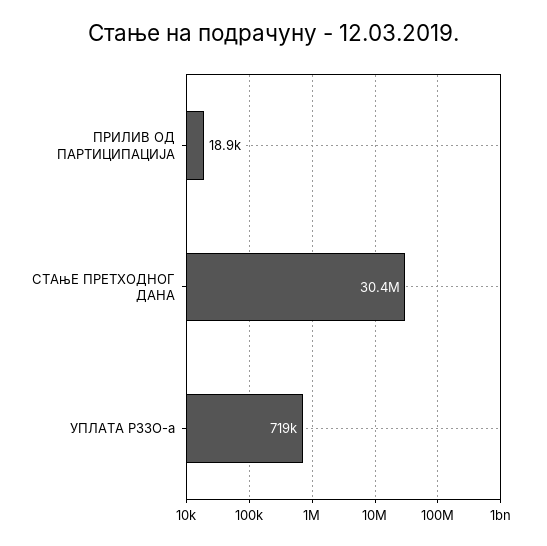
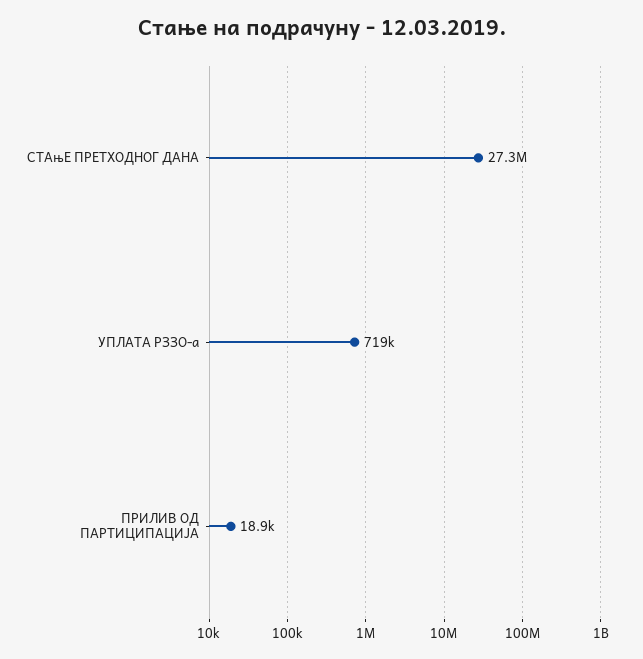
  {
    "ПРИЛИВ ОД ПАРТИЦИПАЦИЈА": 18900,
-   "СТАњЕ ПРЕТХОДНОГ ДАНА": 30400000,
+   "СТАњЕ ПРЕТХОДНОГ ДАНА": 27300000,
    "УПЛАТА РЗЗО-а": 719000
  }

